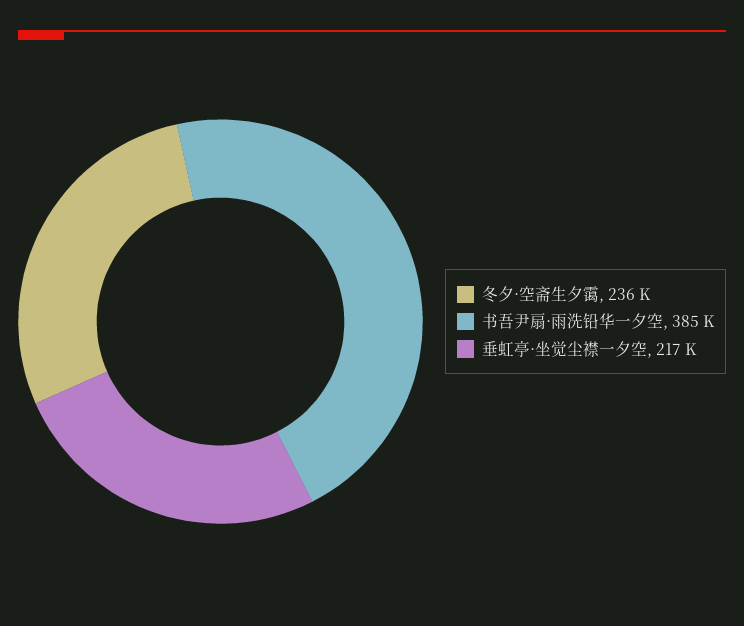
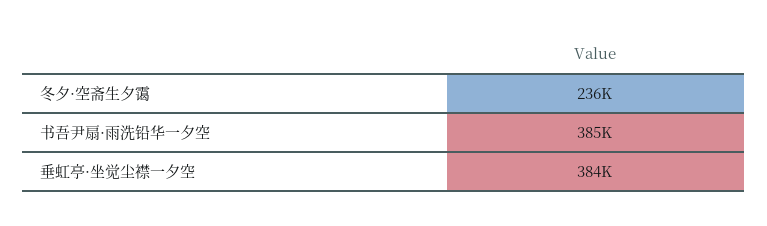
  {
    "冬夕·空斋生夕霭": 236000,
    "书吾尹扇·雨洗铅华一夕空": 385000,
-   "垂虹亭·坐觉尘襟一夕空": 217000
+   "垂虹亭·坐觉尘襟一夕空": 384000
  }

